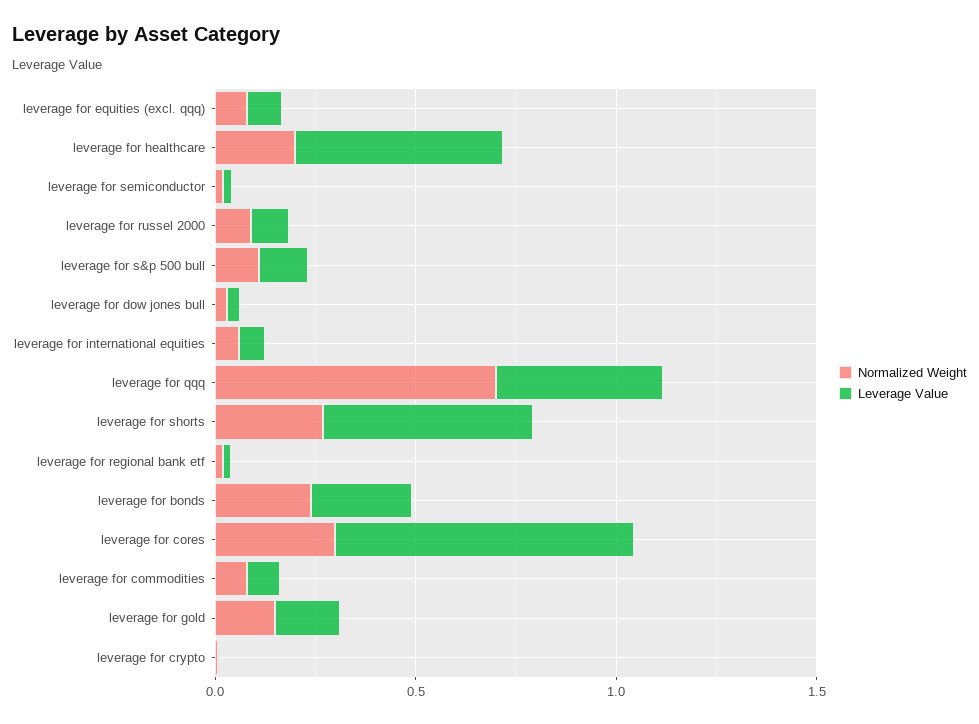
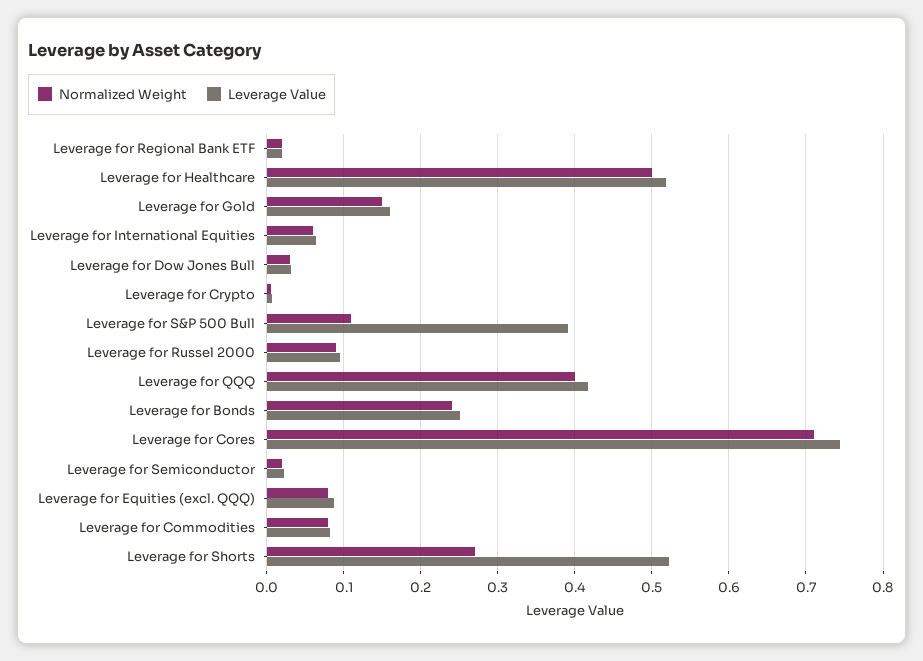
  {
    "Normalized Weight": {
      "leverage for equities (excl. qqq)": 0.08,
-     "leverage for healthcare": 0.2,
+     "leverage for healthcare": 0.5,
      "leverage for semiconductor": 0.02,
      "leverage for russel 2000": 0.09,
      "leverage for s&p 500 bull": 0.11,
      "leverage for dow jones bull": 0.03,
      "leverage for international equities": 0.06,
-     "leverage for qqq": 0.7,
+     "leverage for qqq": 0.4,
      "leverage for shorts": 0.27,
      "leverage for regional bank etf": 0.02,
      "leverage for bonds": 0.24,
-     "leverage for cores": 0.3,
+     "leverage for cores": 0.71,
      "leverage for commodities": 0.08,
      "leverage for gold": 0.15,
      "leverage for crypto": 0.01
    },
    "Leverage Value": {
      "leverage for equities (excl. qqq)": 0.09,
      "leverage for healthcare": 0.52,
      "leverage for semiconductor": 0.02,
      "leverage for russel 2000": 0.09,
-     "leverage for s&p 500 bull": 0.1,
+     "leverage for s&p 500 bull": 0.39,
      "leverage for dow jones bull": 0.03,
      "leverage for international equities": 0.06,
      "leverage for qqq": 0.42,
      "leverage for shorts": 0.52,
      "leverage for regional bank etf": 0.02,
      "leverage for bonds": 0.25,
      "leverage for cores": 0.74,
      "leverage for commodities": 0.08,
      "leverage for gold": 0.16,
      "leverage for crypto": 0.01
    }
  }

